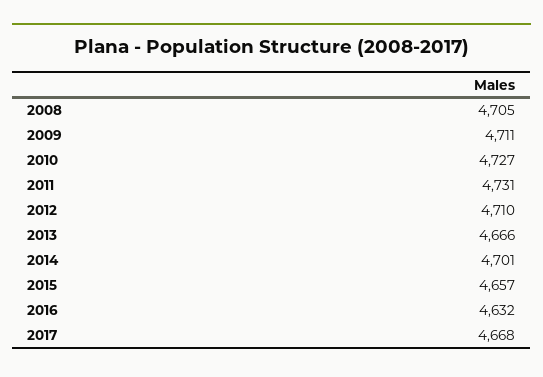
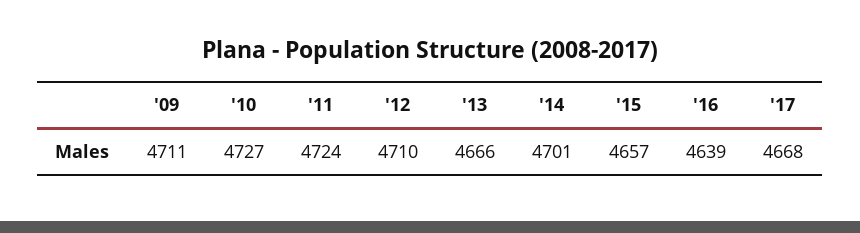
  {
-   "2008": 4705,
    "2009": 4711,
    "2010": 4727,
-   "2011": 4731,
+   "2011": 4724,
    "2012": 4710,
    "2013": 4666,
    "2014": 4701,
    "2015": 4657,
-   "2016": 4632,
+   "2016": 4639,
    "2017": 4668
  }

